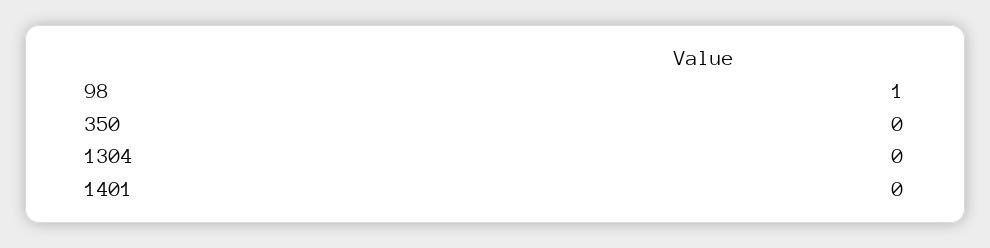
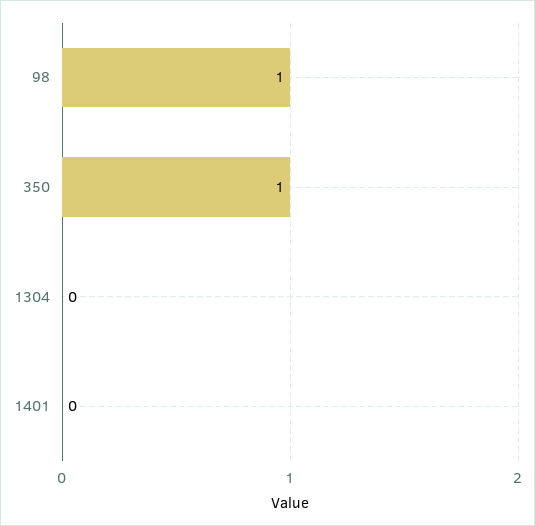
  {
    "98": 1,
-   "350": 0,
+   "350": 1,
    "1304": 0,
    "1401": 0
  }

